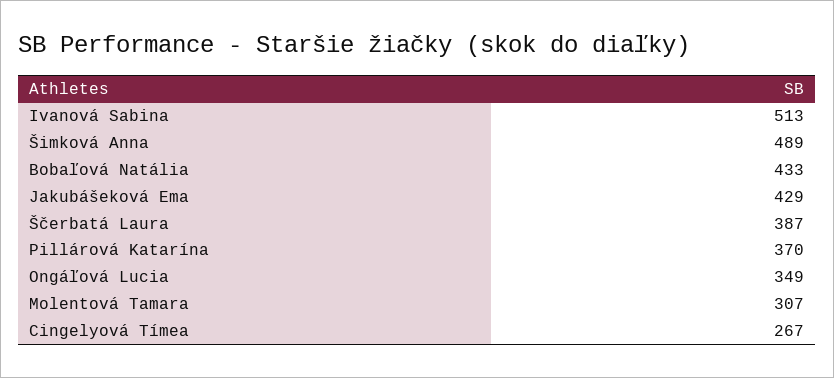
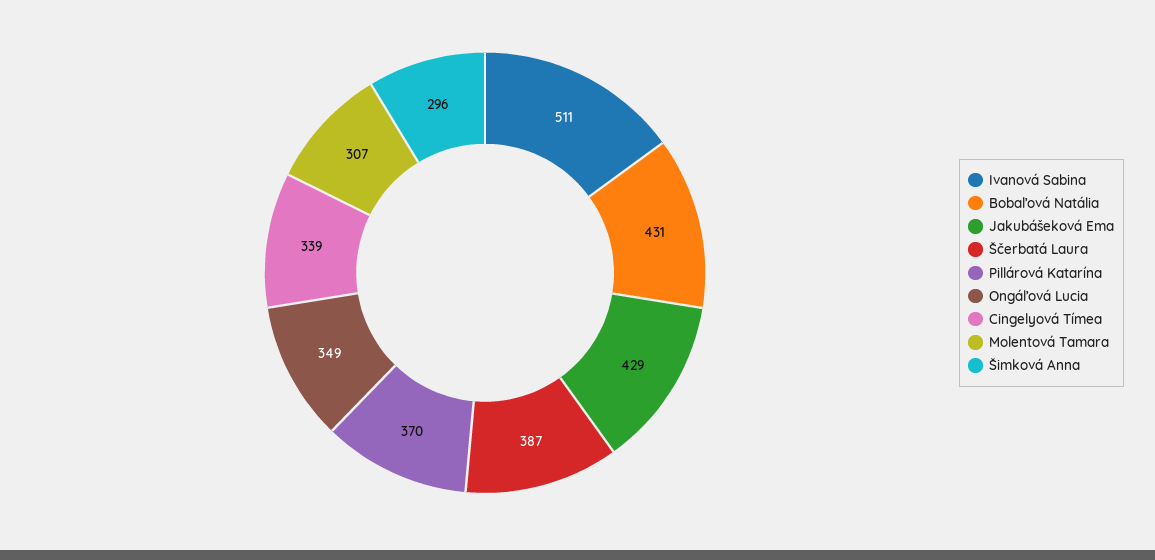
  {
-   "Ivanová Sabina": 513,
+   "Ivanová Sabina": 511,
-   "Šimková Anna": 489,
+   "Šimková Anna": 296,
-   "Bobaľová Natália": 433,
+   "Bobaľová Natália": 431,
    "Jakubášeková Ema": 429,
    "Ščerbatá Laura": 387,
    "Pillárová Katarína": 370,
    "Ongáľová Lucia": 349,
    "Molentová Tamara": 307,
-   "Cingelyová Tímea": 267
+   "Cingelyová Tímea": 339
  }

